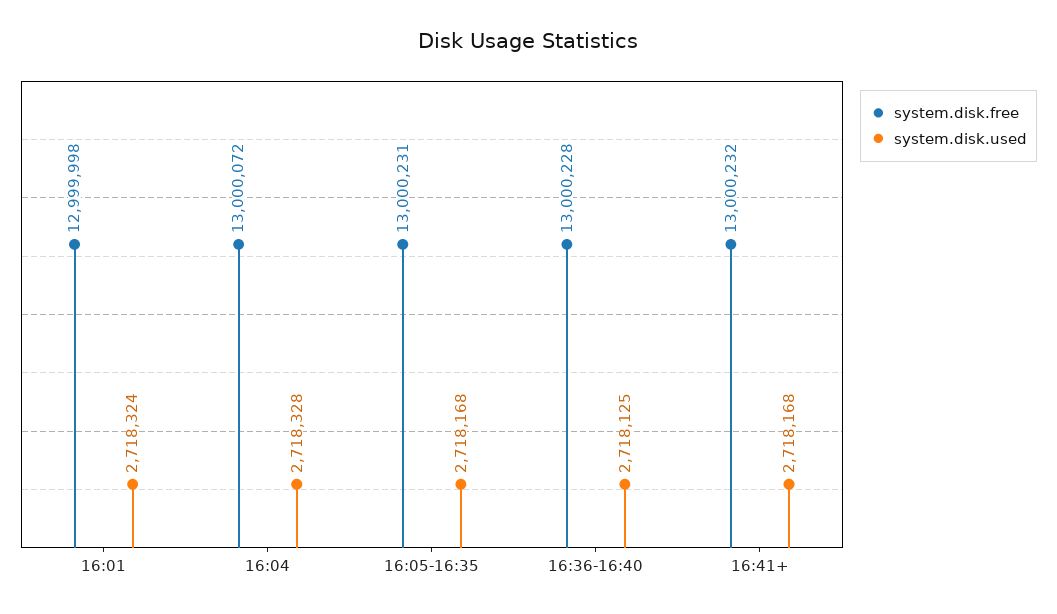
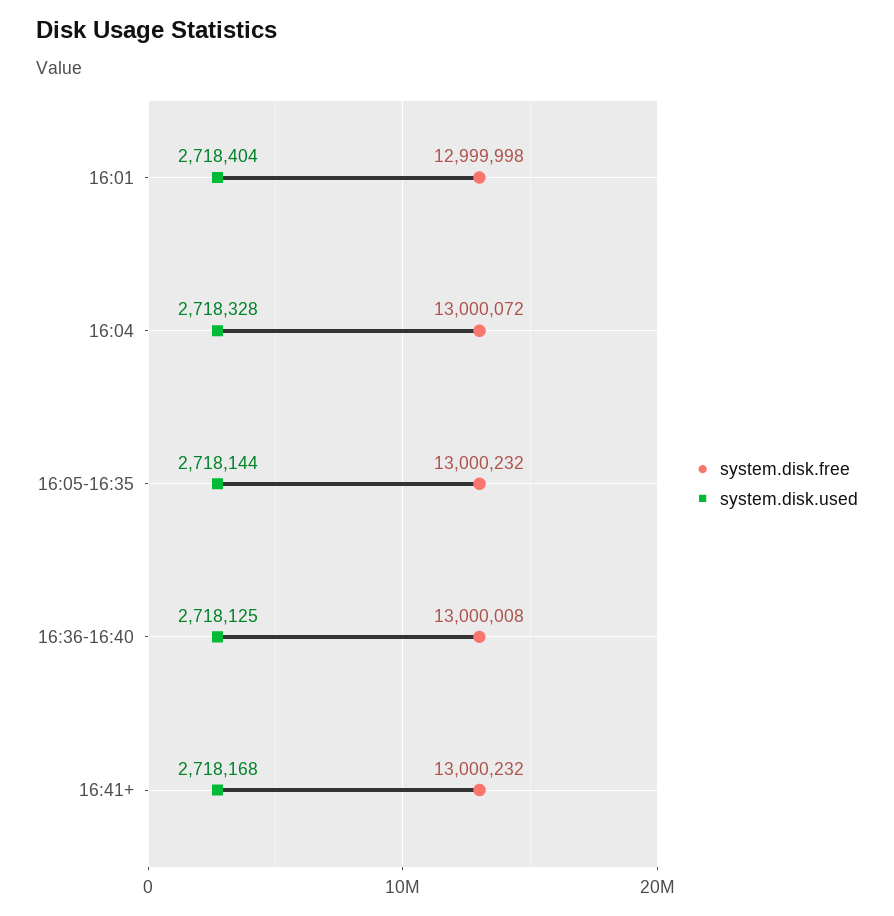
  {
    "system.disk.free": {
      "16:01": 12999998,
      "16:04": 13000072,
-     "16:05-16:35": 13000231,
+     "16:05-16:35": 13000232,
-     "16:36-16:40": 13000228,
+     "16:36-16:40": 13000008,
      "16:41+": 13000232
    },
    "system.disk.used": {
-     "16:01": 2718324,
+     "16:01": 2718404,
      "16:04": 2718328,
-     "16:05-16:35": 2718168,
+     "16:05-16:35": 2718144,
      "16:36-16:40": 2718125,
      "16:41+": 2718168
    }
  }

